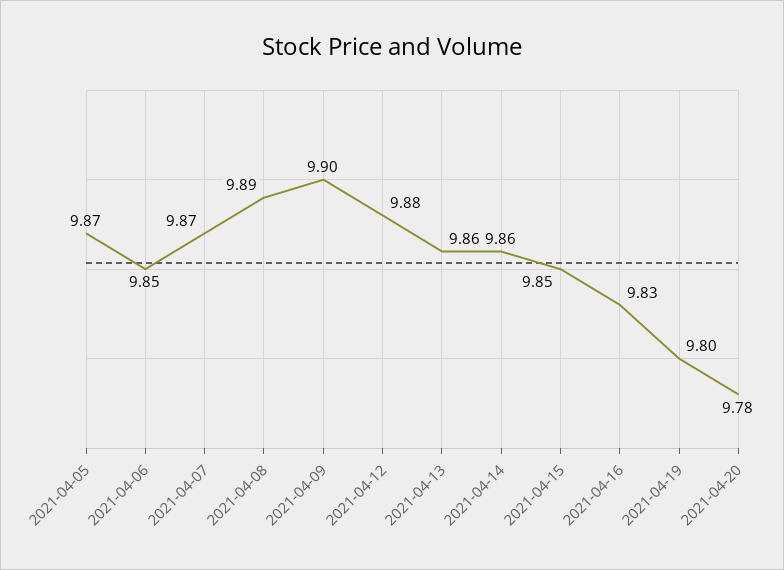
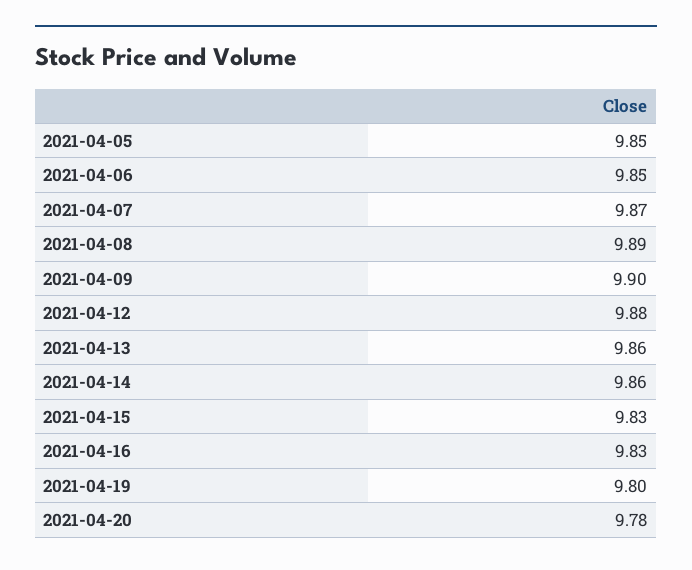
  {
-   "2021-04-05": 9.87,
+   "2021-04-05": 9.85,
    "2021-04-06": 9.85,
    "2021-04-07": 9.87,
    "2021-04-08": 9.89,
    "2021-04-09": 9.9,
    "2021-04-12": 9.88,
    "2021-04-13": 9.86,
    "2021-04-14": 9.86,
-   "2021-04-15": 9.85,
+   "2021-04-15": 9.83,
    "2021-04-16": 9.83,
    "2021-04-19": 9.8,
    "2021-04-20": 9.78
  }

